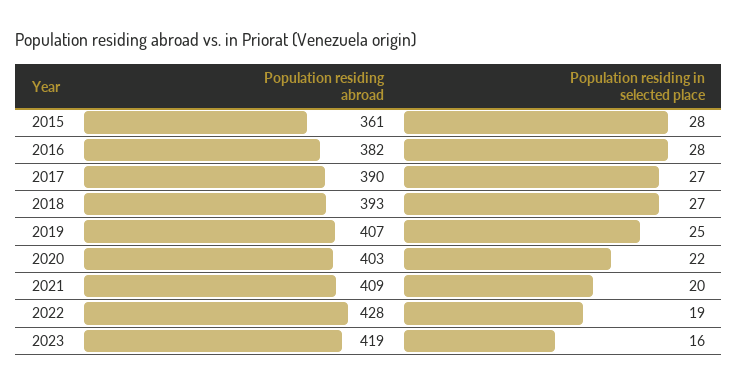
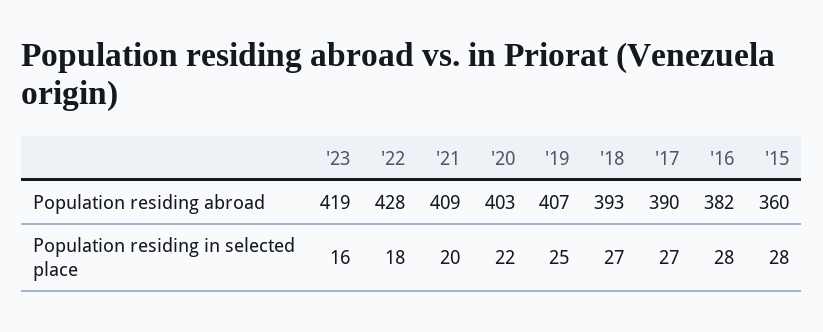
  {
    "Population residing abroad": {
-     "2015": 361,
+     "2015": 360,
      "2016": 382,
      "2017": 390,
      "2018": 393,
      "2019": 407,
      "2020": 403,
      "2021": 409,
      "2022": 428,
      "2023": 419
    },
    "Population residing in selected place": {
      "2015": 28,
      "2016": 28,
      "2017": 27,
      "2018": 27,
      "2019": 25,
      "2020": 22,
      "2021": 20,
-     "2022": 19,
+     "2022": 18,
      "2023": 16
    }
  }

